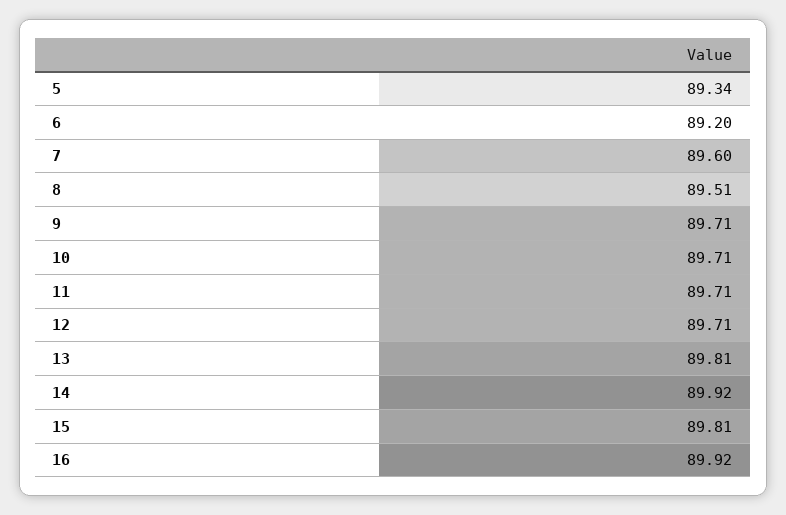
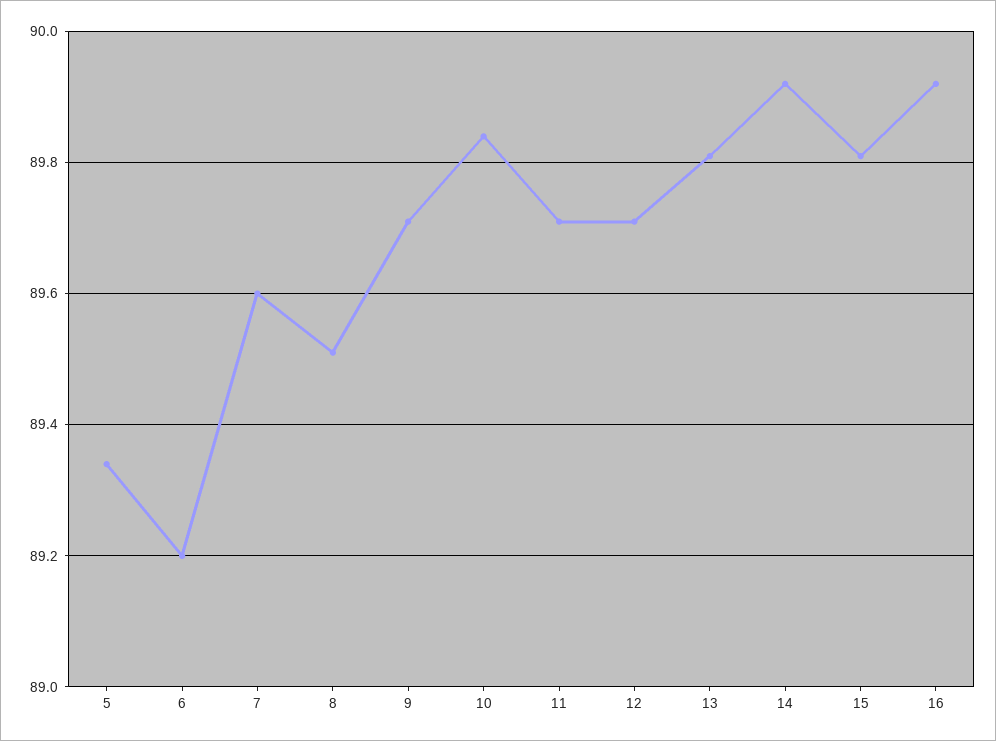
  {
    "5": 89.34,
    "6": 89.2,
    "7": 89.6,
    "8": 89.51,
    "9": 89.71,
-   "10": 89.71,
+   "10": 89.85,
    "11": 89.71,
    "12": 89.71,
    "13": 89.81,
    "14": 89.92,
    "15": 89.81,
    "16": 89.92
  }

